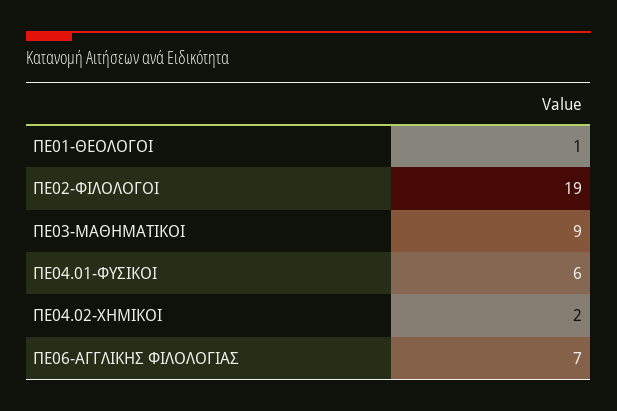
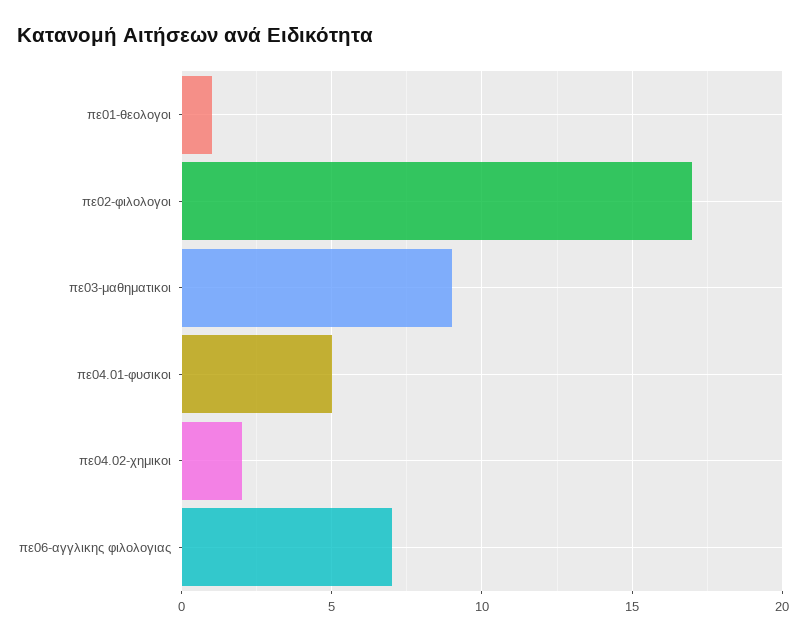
  {
    "ΠΕ01-ΘΕΟΛΟΓΟΙ": 1,
-   "ΠΕ02-ΦΙΛΟΛΟΓΟΙ": 19,
+   "ΠΕ02-ΦΙΛΟΛΟΓΟΙ": 17,
    "ΠΕ03-ΜΑΘΗΜΑΤΙΚΟΙ": 9,
-   "ΠΕ04.01-ΦΥΣΙΚΟΙ": 6,
+   "ΠΕ04.01-ΦΥΣΙΚΟΙ": 5,
    "ΠΕ04.02-ΧΗΜΙΚΟΙ": 2,
    "ΠΕ06-ΑΓΓΛΙΚΗΣ ΦΙΛΟΛΟΓΙΑΣ": 7
  }

